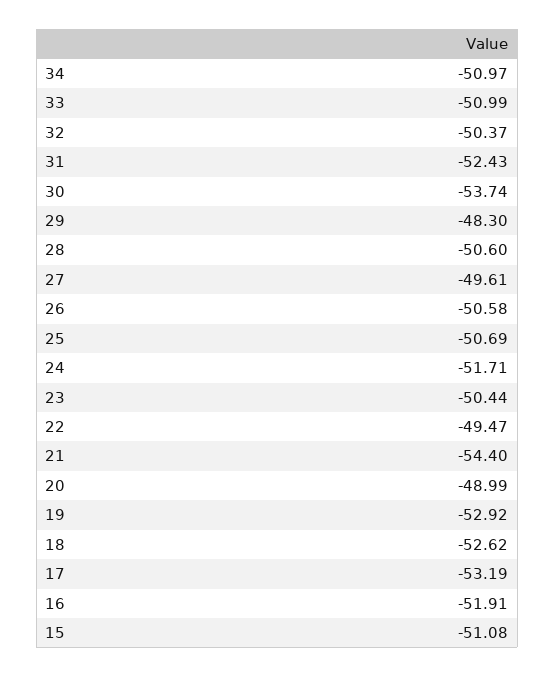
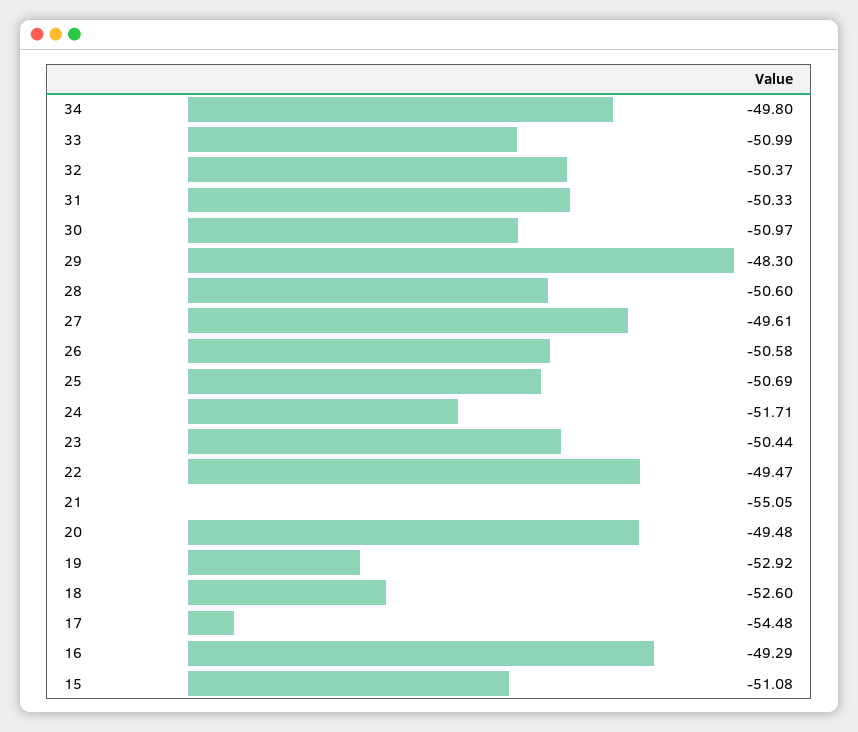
  {
-   "34": -50.97,
+   "34": -49.8,
    "33": -50.99,
    "32": -50.37,
-   "31": -52.43,
+   "31": -50.33,
-   "30": -53.74,
+   "30": -50.97,
    "29": -48.3,
    "28": -50.6,
    "27": -49.61,
    "26": -50.58,
    "25": -50.69,
    "24": -51.71,
    "23": -50.44,
    "22": -49.47,
-   "21": -54.4,
+   "21": -55.05,
-   "20": -48.99,
+   "20": -49.48,
    "19": -52.92,
-   "18": -52.62,
+   "18": -52.6,
-   "17": -53.19,
+   "17": -54.48,
-   "16": -51.91,
+   "16": -49.29,
    "15": -51.08
  }

